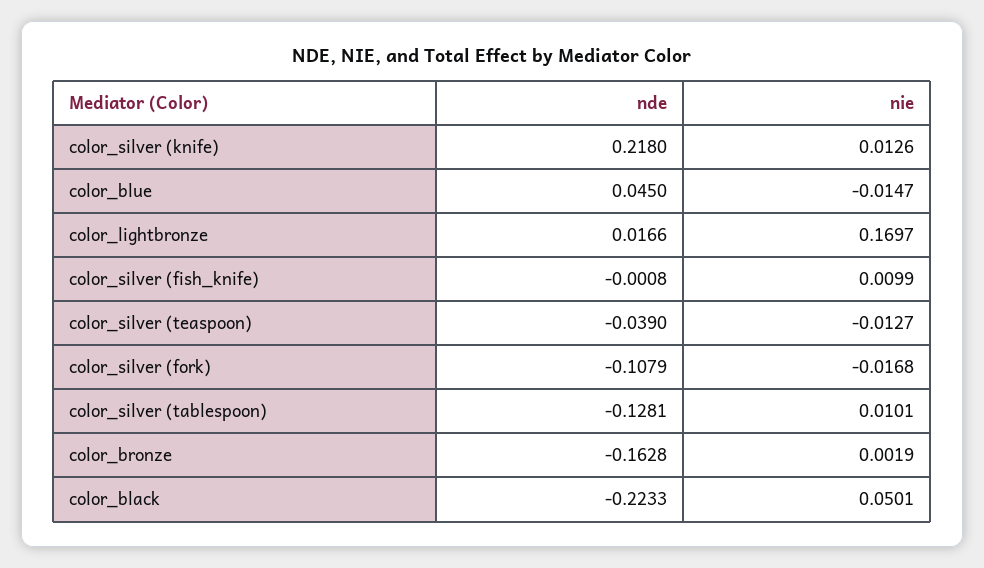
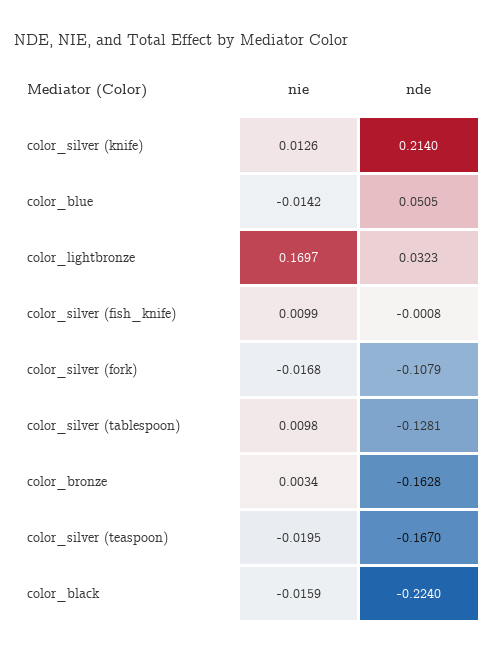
  {
    "nde": {
-     "color_silver (knife)": 0.218,
+     "color_silver (knife)": 0.214,
-     "color_blue": 0.045,
+     "color_blue": 0.0505,
-     "color_lightbronze": 0.0166,
+     "color_lightbronze": 0.0323,
      "color_silver (fish_knife)": -0.0008,
-     "color_silver (teaspoon)": -0.039,
+     "color_silver (teaspoon)": -0.167,
      "color_silver (fork)": -0.1079,
      "color_silver (tablespoon)": -0.1281,
      "color_bronze": -0.1628,
-     "color_black": -0.2233
+     "color_black": -0.224
    },
    "nie": {
      "color_silver (knife)": 0.0126,
-     "color_blue": -0.0147,
+     "color_blue": -0.0142,
      "color_lightbronze": 0.1697,
      "color_silver (fish_knife)": 0.0099,
-     "color_silver (teaspoon)": -0.0127,
+     "color_silver (teaspoon)": -0.0195,
      "color_silver (fork)": -0.0168,
-     "color_silver (tablespoon)": 0.0101,
+     "color_silver (tablespoon)": 0.0098,
-     "color_bronze": 0.0019,
+     "color_bronze": 0.0034,
-     "color_black": 0.0501
+     "color_black": -0.0159
    }
  }

